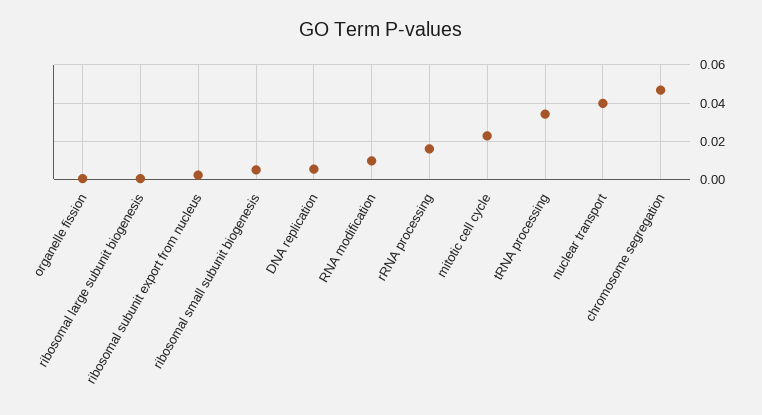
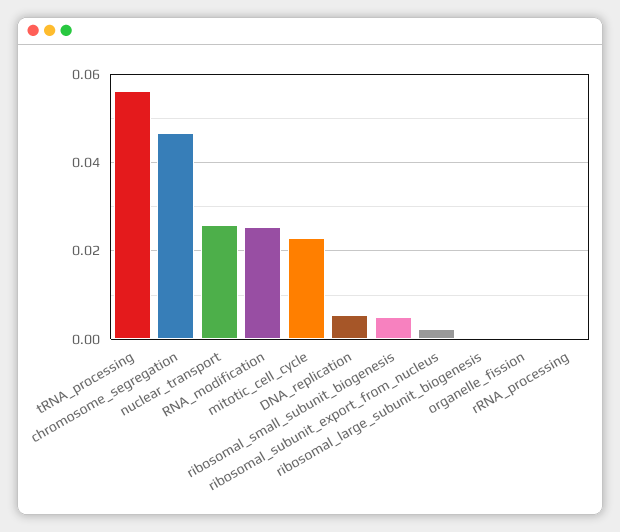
  {
    "organelle fission": 0,
    "ribosomal large subunit biogenesis": 0,
    "ribosomal subunit export from nucleus": 0.002,
    "ribosomal small subunit biogenesis": 0.006,
    "DNA replication": 0.006,
-   "RNA modification": 0.01,
+   "RNA modification": 0.026,
-   "rRNA processing": 0.015,
+   "rRNA processing": 0,
    "mitotic cell cycle": 0.022,
-   "tRNA processing": 0.035,
+   "tRNA processing": 0.056,
-   "nuclear transport": 0.04,
+   "nuclear transport": 0.026,
    "chromosome segregation": 0.046
  }

